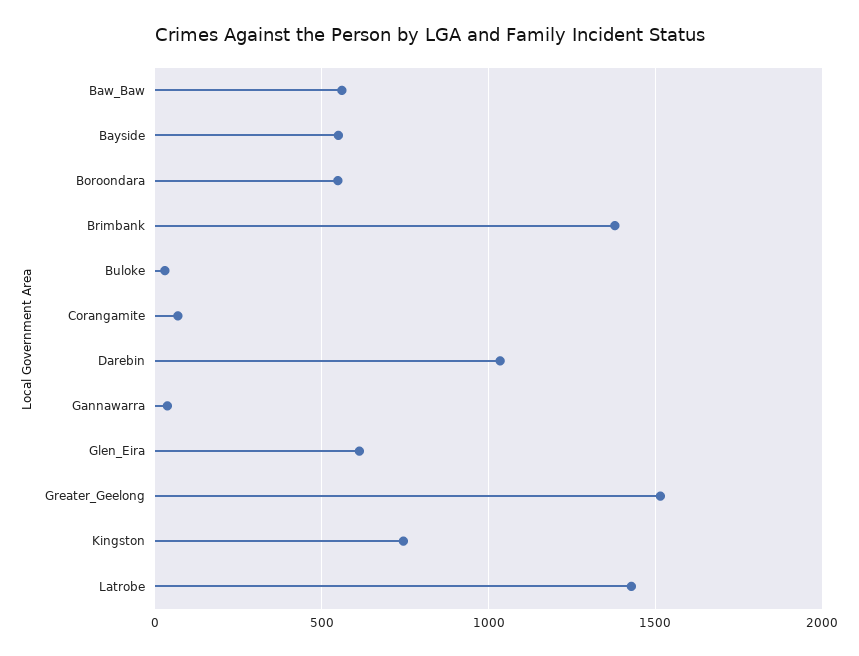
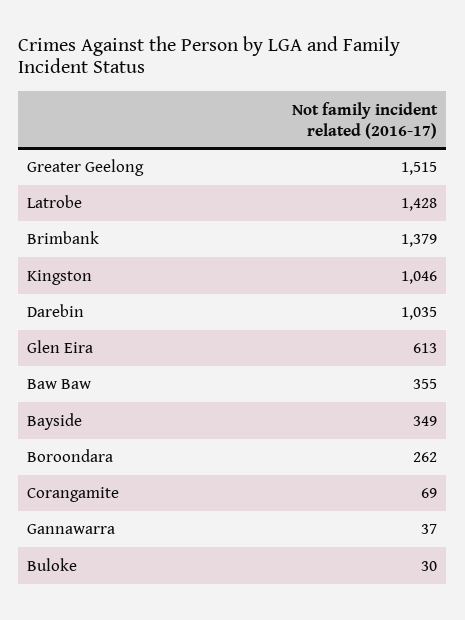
  {
-   "Baw_Baw": 550,
+   "Baw_Baw": 355,
-   "Bayside": 550,
+   "Bayside": 349,
-   "Boroondara": 550,
+   "Boroondara": 262,
    "Brimbank": 1379,
    "Buloke": 30,
    "Corangamite": 69,
    "Darebin": 1035,
    "Gannawarra": 37,
    "Glen_Eira": 613,
    "Greater_Geelong": 1515,
-   "Kingston": 750,
+   "Kingston": 1046,
    "Latrobe": 1428
  }

